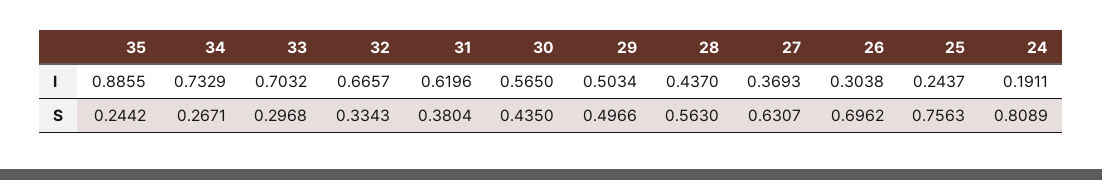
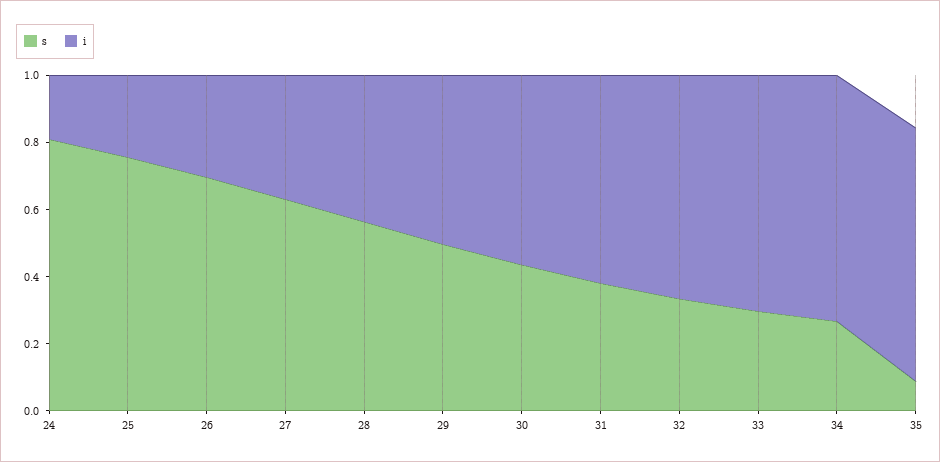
  {
    "I": {
-     "35": 0.8855,
+     "35": 0.75,
      "34": 0.7329,
      "33": 0.7032,
      "32": 0.6657,
      "31": 0.6196,
      "30": 0.565,
      "29": 0.5034,
      "28": 0.437,
      "27": 0.3693,
      "26": 0.3038,
      "25": 0.2437,
      "24": 0.1911
    },
    "S": {
-     "35": 0.2442,
+     "35": 0.1,
      "34": 0.2671,
      "33": 0.2968,
      "32": 0.3343,
      "31": 0.3804,
      "30": 0.435,
      "29": 0.4966,
      "28": 0.563,
      "27": 0.6307,
      "26": 0.6962,
      "25": 0.7563,
      "24": 0.8089
    }
  }

